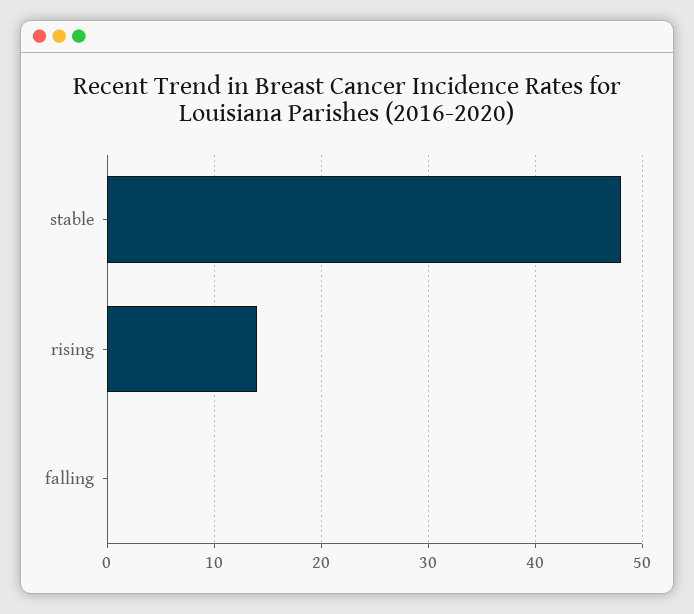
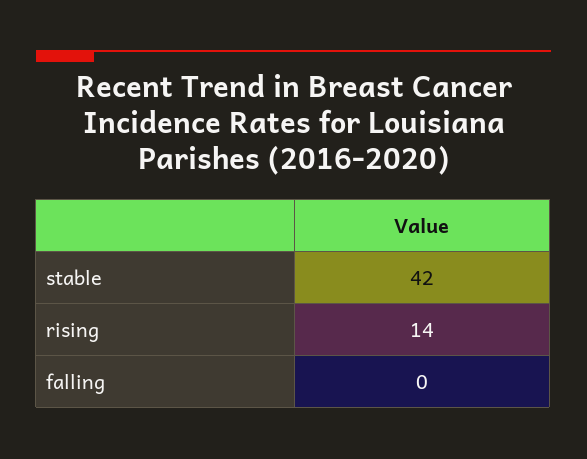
  {
-   "stable": 48,
+   "stable": 42,
    "rising": 14,
    "falling": 0
  }

